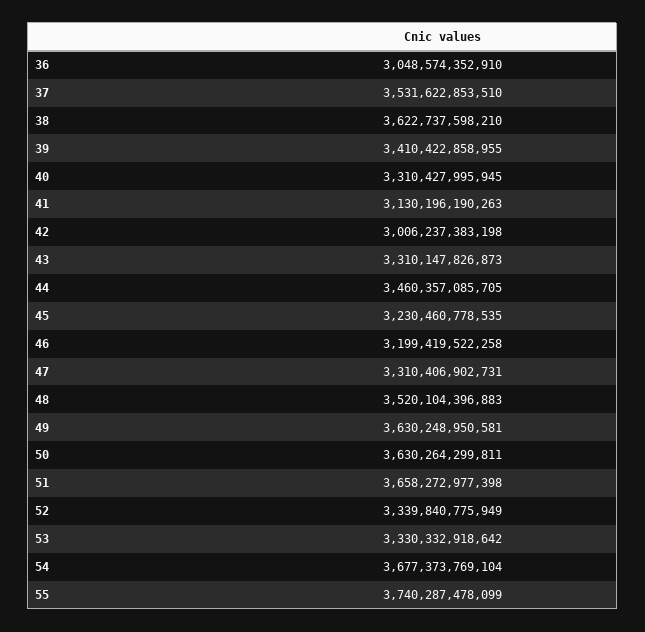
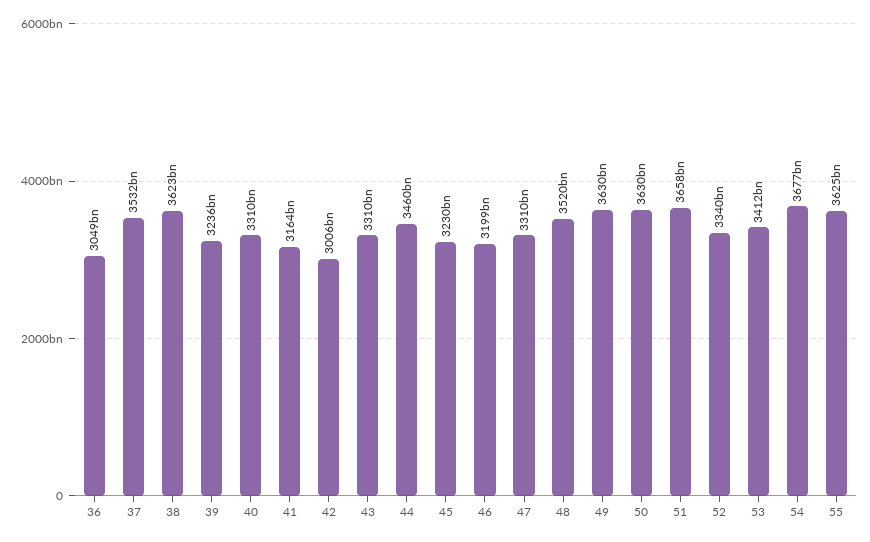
  {
    "36": 3048574352910,
    "37": 3531622853510,
    "38": 3622737598210,
-   "39": 3410422858955,
+   "39": 3236000000000,
    "40": 3310427995945,
-   "41": 3130196190263,
+   "41": 3164000000000,
    "42": 3006237383198,
    "43": 3310147826873,
    "44": 3460357085705,
    "45": 3230460778535,
    "46": 3199419522258,
    "47": 3310406902731,
    "48": 3520104396883,
    "49": 3630248950581,
    "50": 3630264299811,
    "51": 3658272977398,
    "52": 3339840775949,
-   "53": 3330332918642,
+   "53": 3412000000000,
    "54": 3677373769104,
-   "55": 3740287478099
+   "55": 3625000000000
  }

